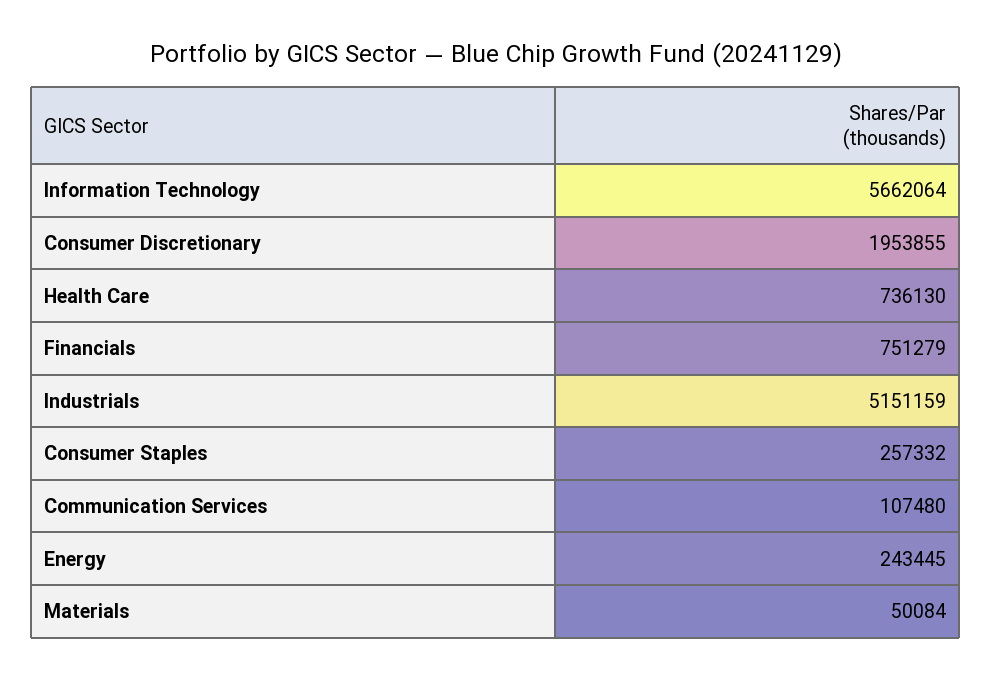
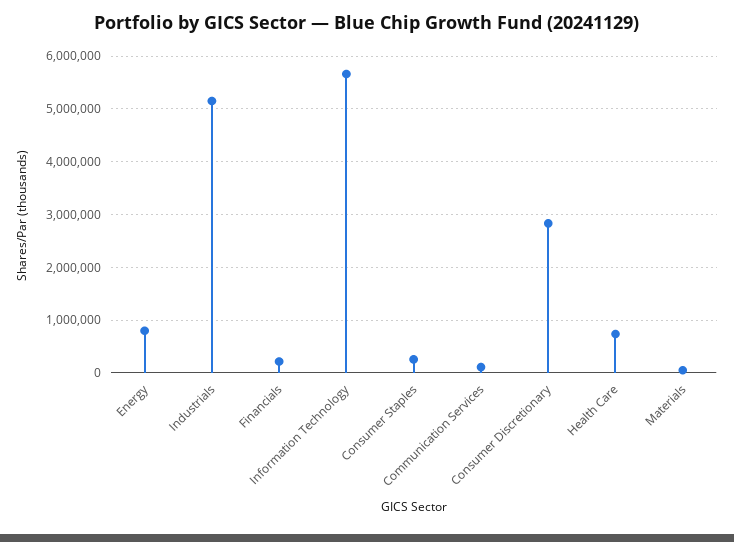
  {
    "Information Technology": 5662064,
-   "Consumer Discretionary": 1953855,
+   "Consumer Discretionary": 2800000,
    "Health Care": 736130,
-   "Financials": 751279,
+   "Financials": 200000,
    "Industrials": 5151159,
    "Consumer Staples": 257332,
    "Communication Services": 107480,
-   "Energy": 243445,
+   "Energy": 800000,
    "Materials": 50084
  }

